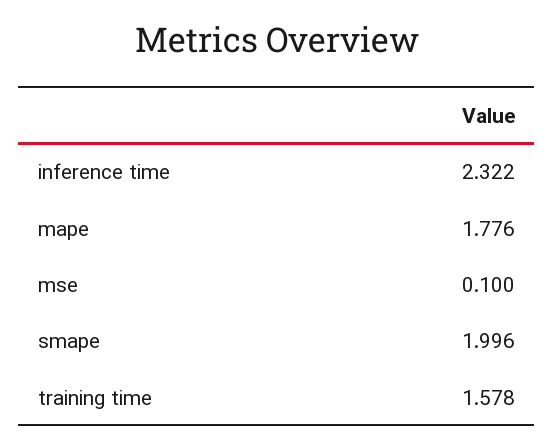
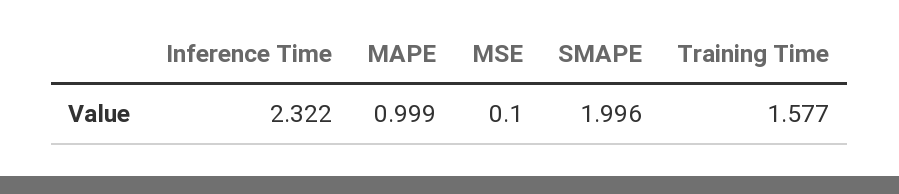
  {
    "inference time": 2.322,
-   "mape": 1.776,
+   "mape": 0.999,
    "mse": 0.1,
    "smape": 1.996,
-   "training time": 1.578
+   "training time": 1.577
  }

